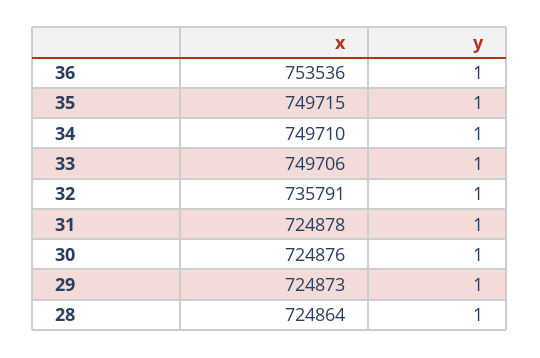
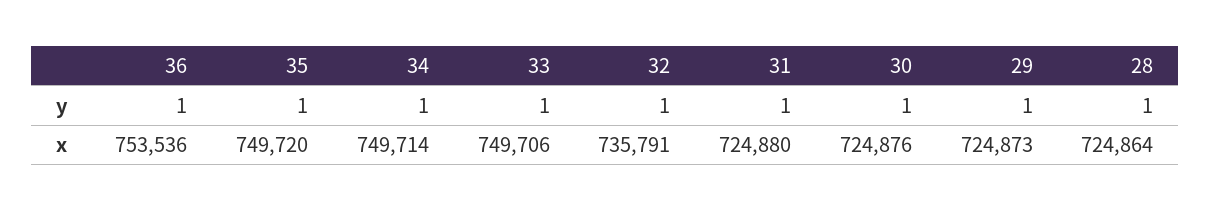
  {
    "x": {
      "36": 753536,
-     "35": 749715,
+     "35": 749720,
-     "34": 749710,
+     "34": 749714,
      "33": 749706,
      "32": 735791,
-     "31": 724878,
+     "31": 724880,
      "30": 724876,
      "29": 724873,
      "28": 724864
    },
    "y": {
      "36": 1,
      "35": 1,
      "34": 1,
      "33": 1,
      "32": 1,
      "31": 1,
      "30": 1,
      "29": 1,
      "28": 1
    }
  }

